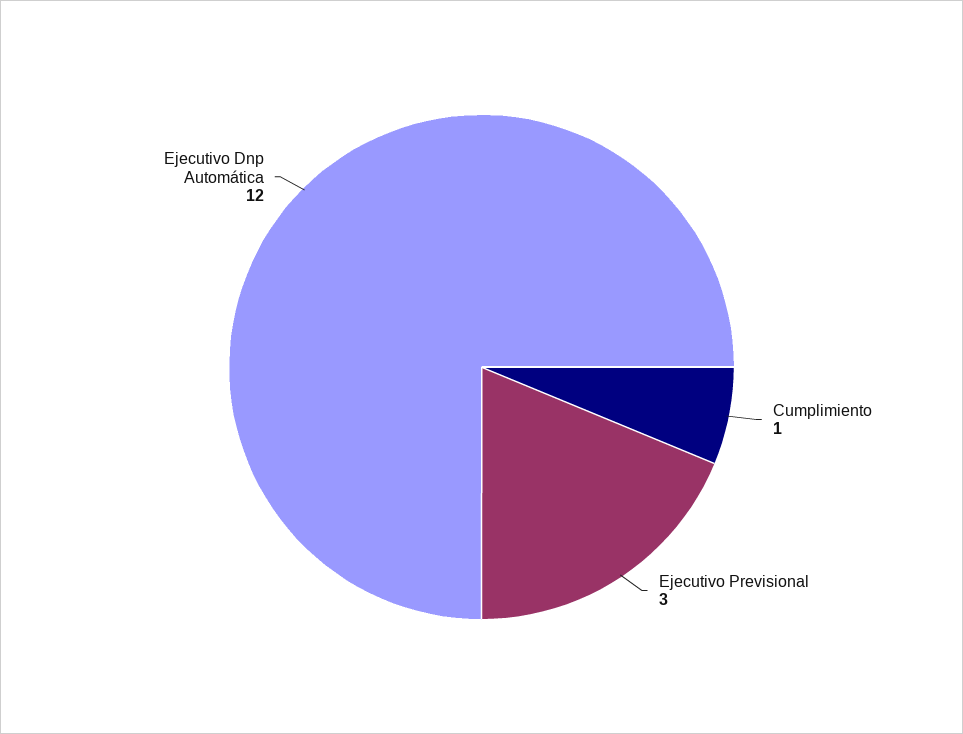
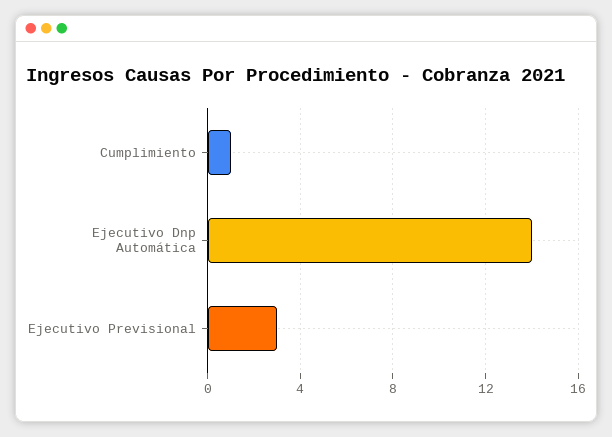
  {
    "Cumplimiento": 1,
    "Ejecutivo Previsional": 3,
-   "Ejecutivo Dnp Automática": 12
+   "Ejecutivo Dnp Automática": 14
  }

